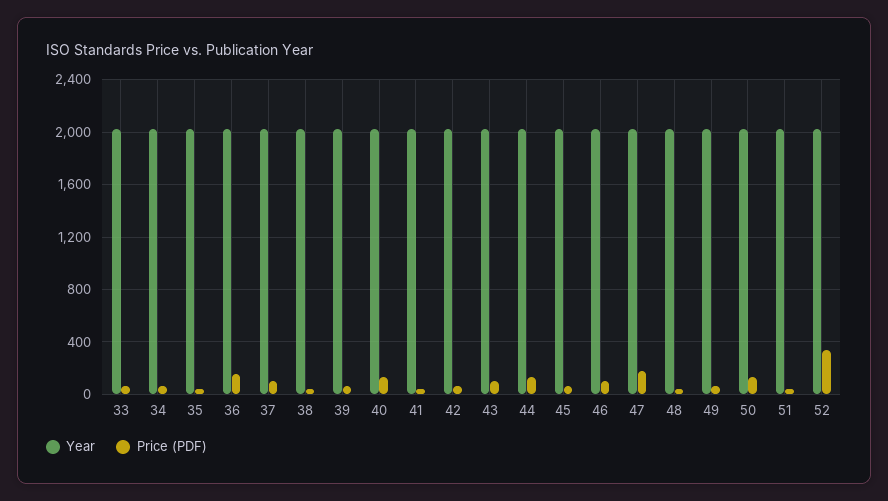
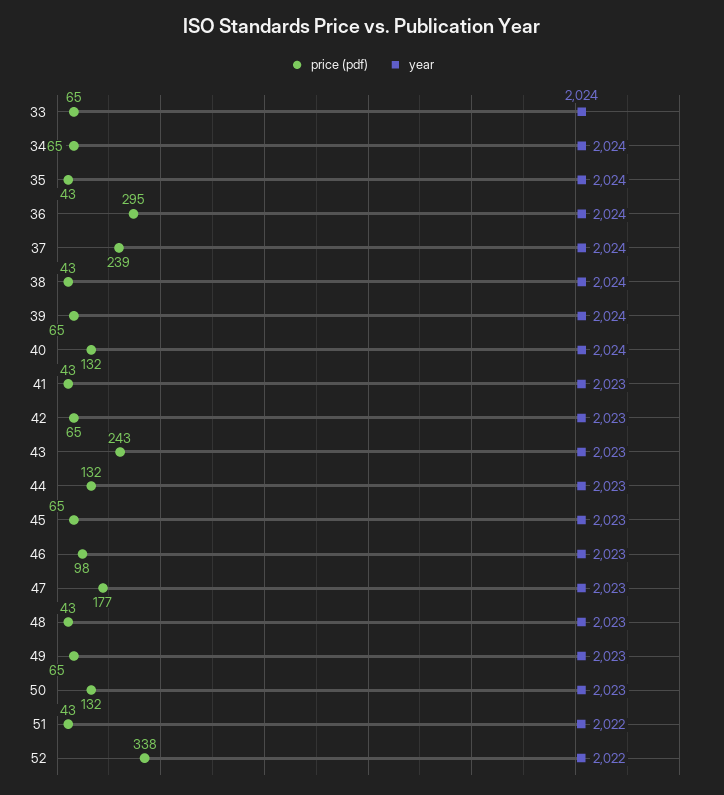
  {
    "Year": {
      "33": 2024,
      "34": 2024,
      "35": 2024,
      "36": 2024,
      "37": 2024,
      "38": 2024,
      "39": 2024,
      "40": 2024,
      "41": 2023,
      "42": 2023,
      "43": 2023,
      "44": 2023,
      "45": 2023,
      "46": 2023,
      "47": 2023,
      "48": 2023,
      "49": 2023,
      "50": 2023,
      "51": 2022,
      "52": 2022
    },
    "Price (PDF)": {
      "33": 65,
      "34": 65,
      "35": 43,
-     "36": 150,
+     "36": 295,
-     "37": 100,
+     "37": 239,
      "38": 43,
      "39": 65,
      "40": 132,
      "41": 43,
      "42": 65,
-     "43": 100,
+     "43": 243,
      "44": 132,
      "45": 65,
      "46": 98,
      "47": 177,
      "48": 43,
      "49": 65,
      "50": 132,
      "51": 43,
      "52": 338
    }
  }

